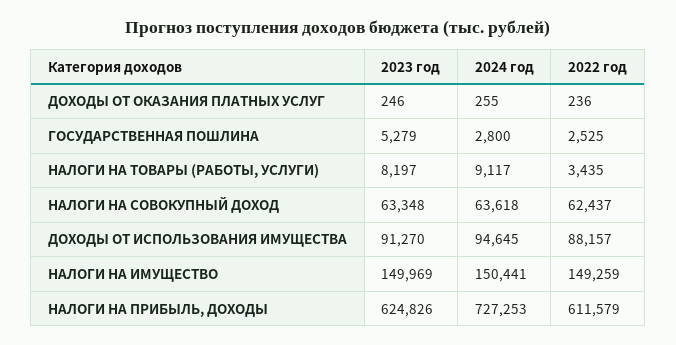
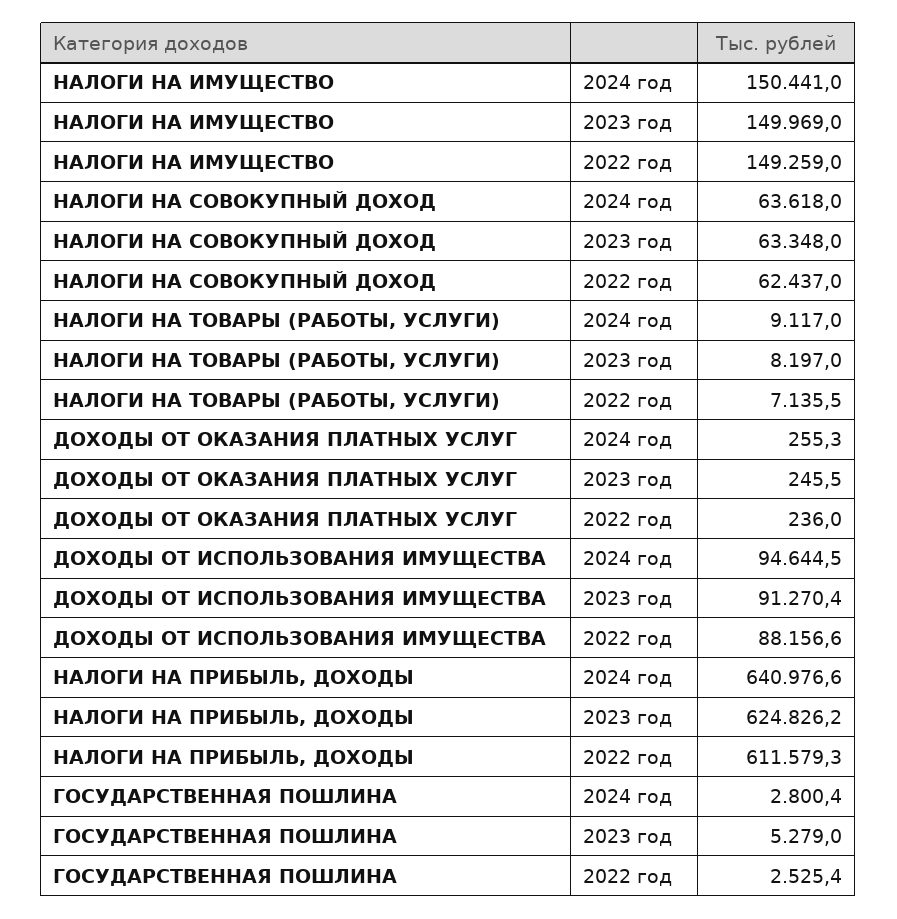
  {
    "2023 год": {
      "ДОХОДЫ ОТ ОКАЗАНИЯ ПЛАТНЫХ УСЛУГ": 245.5,
      "ГОСУДАРСТВЕННАЯ ПОШЛИНА": 5279,
      "НАЛОГИ НА ТОВАРЫ (РАБОТЫ, УСЛУГИ)": 8197,
      "НАЛОГИ НА СОВОКУПНЫЙ ДОХОД": 63348,
      "ДОХОДЫ ОТ ИСПОЛЬЗОВАНИЯ ИМУЩЕСТВА": 91270.4,
      "НАЛОГИ НА ИМУЩЕСТВО": 149969,
      "НАЛОГИ НА ПРИБЫЛЬ, ДОХОДЫ": 624826.2
    },
    "2024 год": {
      "ДОХОДЫ ОТ ОКАЗАНИЯ ПЛАТНЫХ УСЛУГ": 255.3,
      "ГОСУДАРСТВЕННАЯ ПОШЛИНА": 2800.4,
      "НАЛОГИ НА ТОВАРЫ (РАБОТЫ, УСЛУГИ)": 9117,
      "НАЛОГИ НА СОВОКУПНЫЙ ДОХОД": 63618,
      "ДОХОДЫ ОТ ИСПОЛЬЗОВАНИЯ ИМУЩЕСТВА": 94644.5,
      "НАЛОГИ НА ИМУЩЕСТВО": 150441,
-     "НАЛОГИ НА ПРИБЫЛЬ, ДОХОДЫ": 727253
+     "НАЛОГИ НА ПРИБЫЛЬ, ДОХОДЫ": 640976.6
    },
    "2022 год": {
      "ДОХОДЫ ОТ ОКАЗАНИЯ ПЛАТНЫХ УСЛУГ": 236,
      "ГОСУДАРСТВЕННАЯ ПОШЛИНА": 2525.4,
-     "НАЛОГИ НА ТОВАРЫ (РАБОТЫ, УСЛУГИ)": 3435,
+     "НАЛОГИ НА ТОВАРЫ (РАБОТЫ, УСЛУГИ)": 7135.5,
      "НАЛОГИ НА СОВОКУПНЫЙ ДОХОД": 62437,
      "ДОХОДЫ ОТ ИСПОЛЬЗОВАНИЯ ИМУЩЕСТВА": 88156.6,
      "НАЛОГИ НА ИМУЩЕСТВО": 149259,
      "НАЛОГИ НА ПРИБЫЛЬ, ДОХОДЫ": 611579.3
    }
  }

